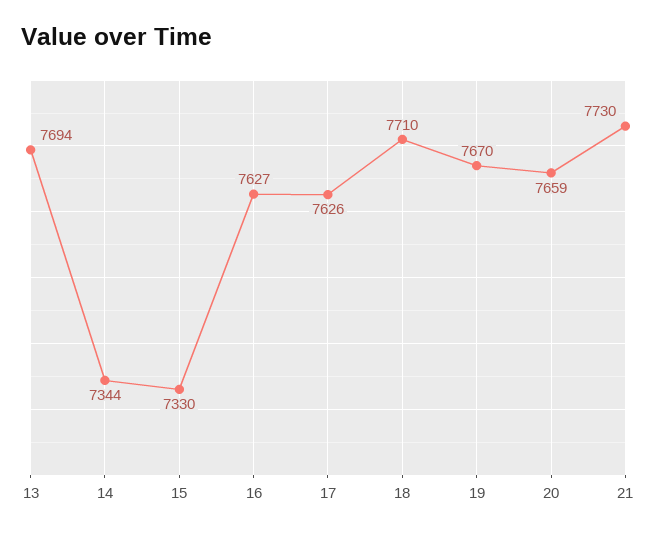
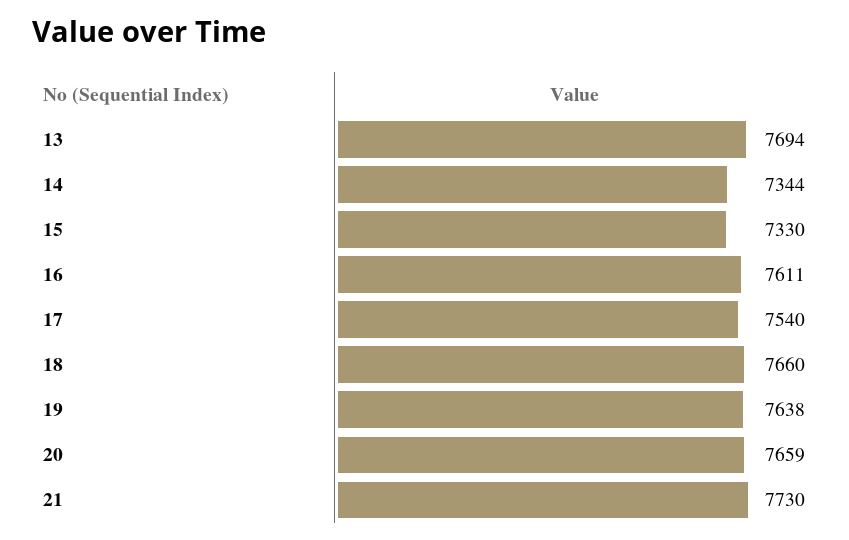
  {
    "13": 7694,
    "14": 7344,
    "15": 7330,
-   "16": 7627,
+   "16": 7611,
-   "17": 7626,
+   "17": 7540,
-   "18": 7710,
+   "18": 7660,
-   "19": 7670,
+   "19": 7638,
    "20": 7659,
    "21": 7730
  }

